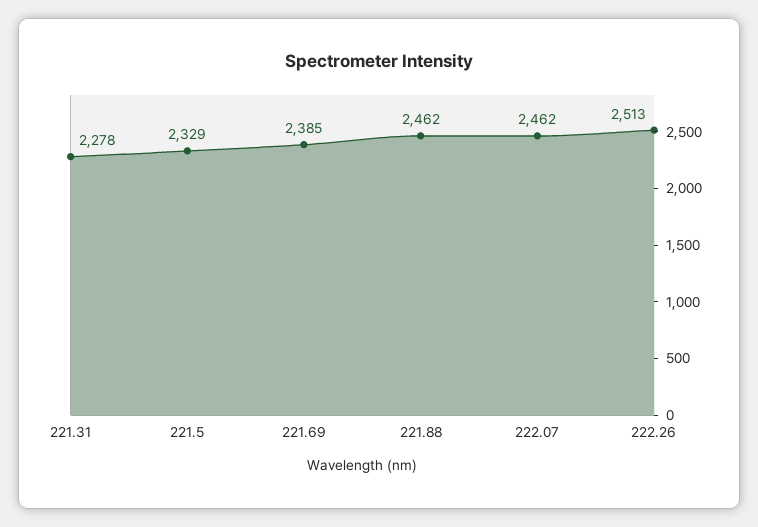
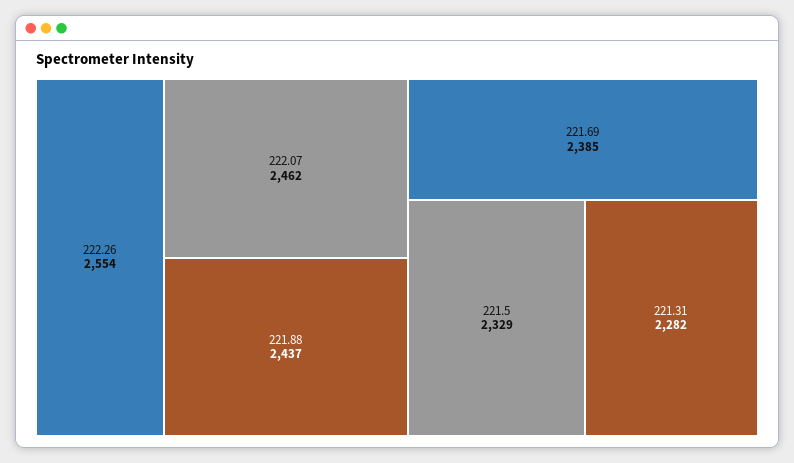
  {
-   "221.31": 2278,
+   "221.31": 2282,
    "221.5": 2329,
    "221.69": 2385,
-   "221.88": 2462,
+   "221.88": 2437,
    "222.07": 2462,
-   "222.26": 2513
+   "222.26": 2554
  }

